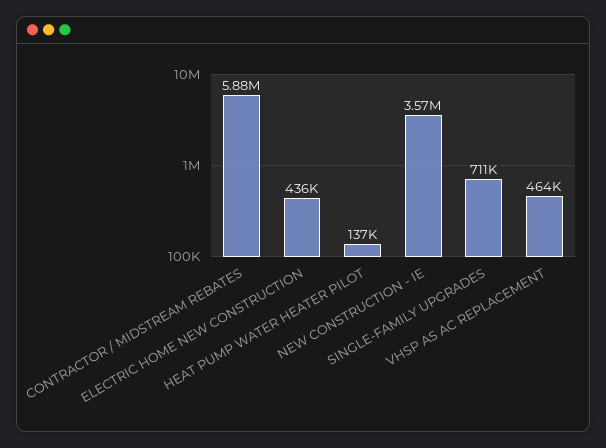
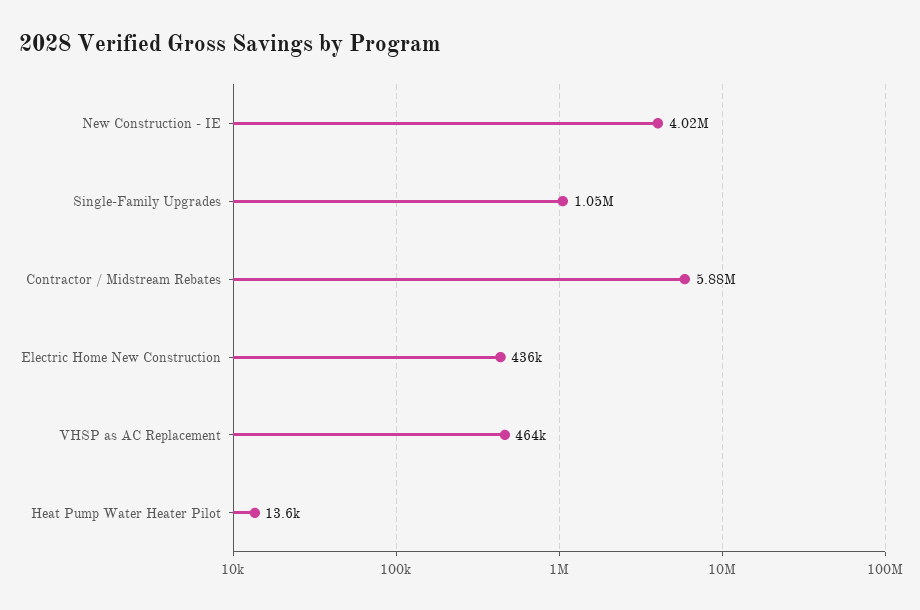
  {
    "CONTRACTOR / MIDSTREAM REBATES": 5880000,
    "ELECTRIC HOME NEW CONSTRUCTION": 436000,
-   "HEAT PUMP WATER HEATER PILOT": 137000,
+   "HEAT PUMP WATER HEATER PILOT": 13600,
-   "NEW CONSTRUCTION - IE": 3570000,
+   "NEW CONSTRUCTION - IE": 4020000,
-   "SINGLE-FAMILY UPGRADES": 711000,
+   "SINGLE-FAMILY UPGRADES": 1050000,
    "VHSP AS AC REPLACEMENT": 464000
  }

